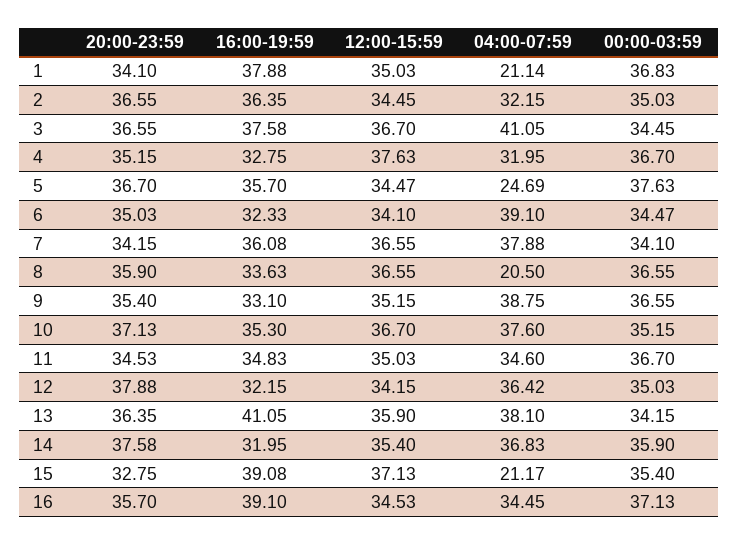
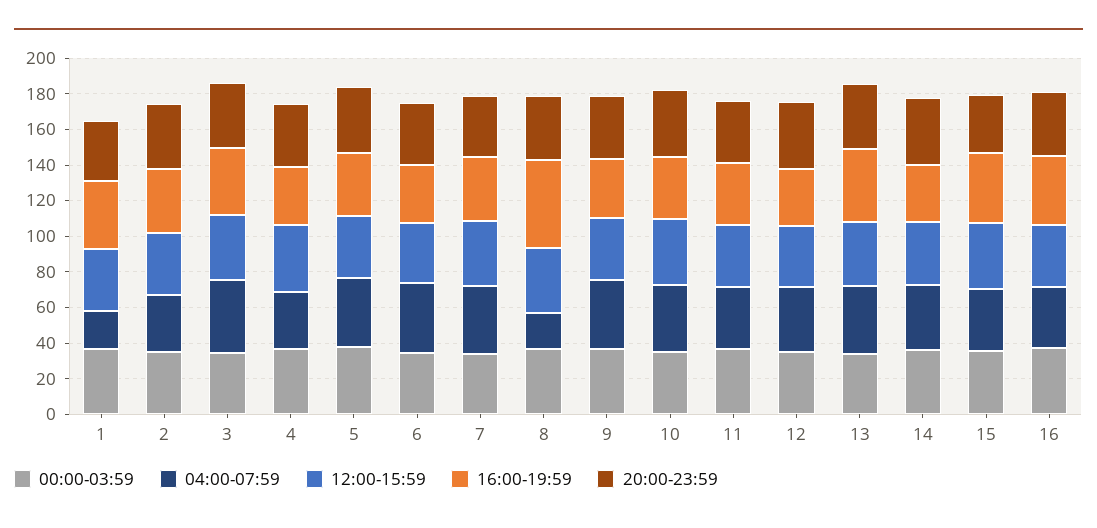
  {
    "20:00-23:59": {
      "1": 34.1,
      "2": 36.55,
      "3": 36.55,
      "4": 35.15,
      "5": 36.7,
      "6": 35.03,
      "7": 34.15,
      "8": 35.9,
      "9": 35.4,
      "10": 37.13,
      "11": 34.53,
      "12": 37.88,
      "13": 36.35,
      "14": 37.58,
      "15": 32.75,
      "16": 35.7
    },
    "16:00-19:59": {
      "1": 37.88,
      "2": 36.35,
      "3": 37.58,
      "4": 32.75,
      "5": 35.7,
      "6": 32.33,
      "7": 36.08,
-     "8": 33.63,
+     "8": 50,
      "9": 33.1,
      "10": 35.3,
      "11": 34.83,
      "12": 32.15,
      "13": 41.05,
      "14": 31.95,
      "15": 39.08,
      "16": 39.1
    },
    "12:00-15:59": {
      "1": 35.03,
      "2": 34.45,
      "3": 36.7,
      "4": 37.63,
      "5": 34.47,
      "6": 34.1,
      "7": 36.55,
      "8": 36.55,
      "9": 35.15,
      "10": 36.7,
      "11": 35.03,
      "12": 34.15,
      "13": 35.9,
      "14": 35.4,
      "15": 37.13,
      "16": 34.53
    },
    "04:00-07:59": {
      "1": 21.14,
      "2": 32.15,
      "3": 41.05,
      "4": 31.95,
-     "5": 24.69,
+     "5": 40,
      "6": 39.1,
      "7": 37.88,
      "8": 20.5,
      "9": 38.75,
      "10": 37.6,
      "11": 34.6,
      "12": 36.42,
      "13": 38.1,
      "14": 36.83,
-     "15": 21.17,
+     "15": 35,
      "16": 34.45
    },
    "00:00-03:59": {
      "1": 36.83,
      "2": 35.03,
      "3": 34.45,
      "4": 36.7,
      "5": 37.63,
      "6": 34.47,
      "7": 34.1,
      "8": 36.55,
      "9": 36.55,
      "10": 35.15,
      "11": 36.7,
      "12": 35.03,
      "13": 34.15,
      "14": 35.9,
      "15": 35.4,
      "16": 37.13
    }
  }

